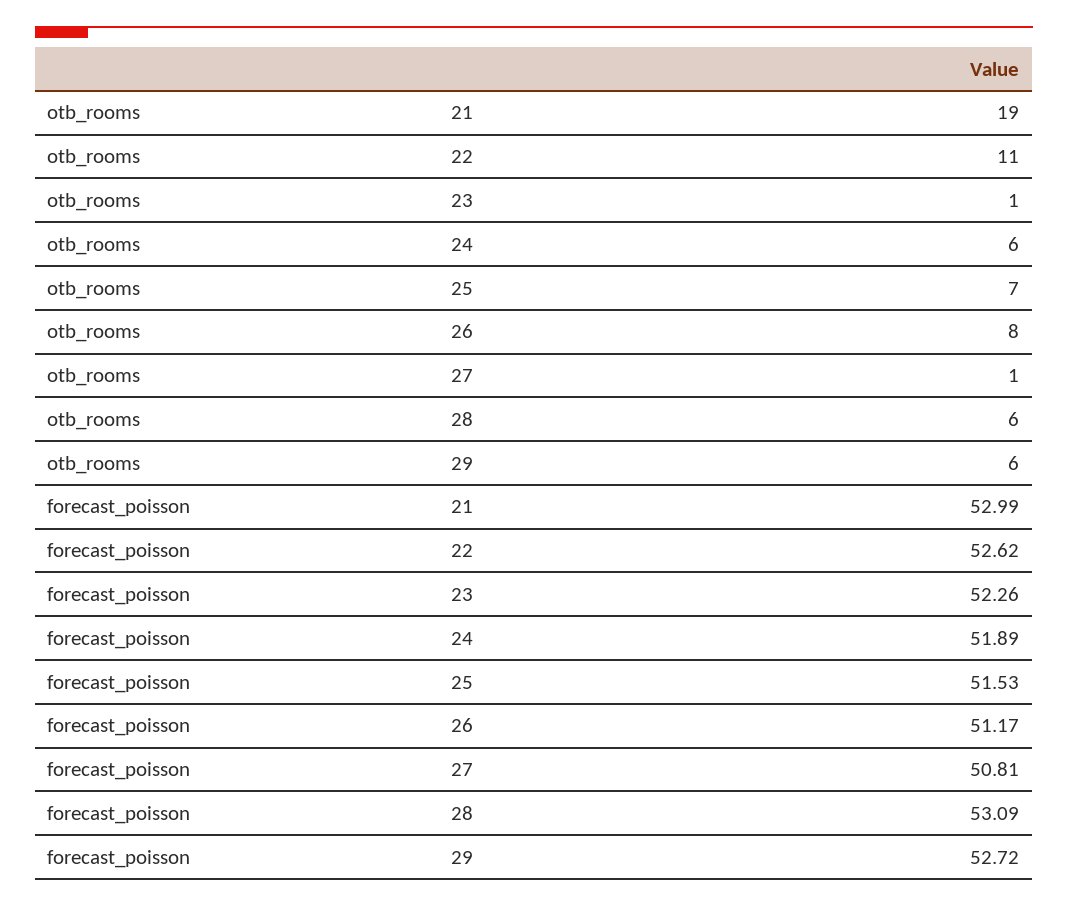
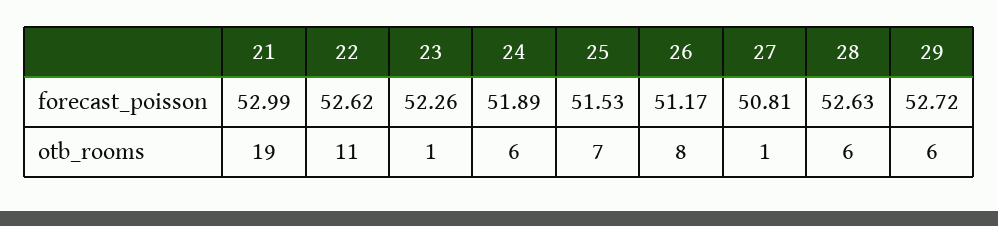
  {
    "otb_rooms": {
      "21": 19,
      "22": 11,
      "23": 1,
      "24": 6,
      "25": 7,
      "26": 8,
      "27": 1,
      "28": 6,
      "29": 6
    },
    "forecast_poisson": {
      "21": 52.99,
      "22": 52.62,
      "23": 52.26,
      "24": 51.89,
      "25": 51.53,
      "26": 51.17,
      "27": 50.81,
-     "28": 53.09,
+     "28": 52.63,
      "29": 52.72
    }
  }

